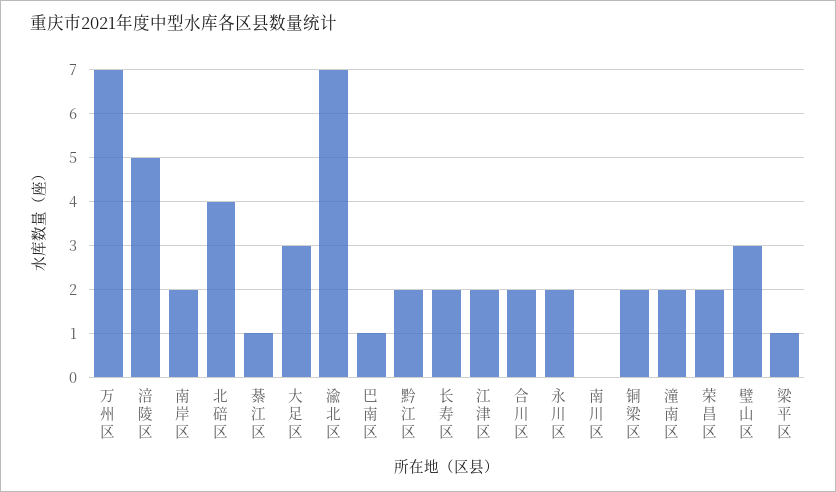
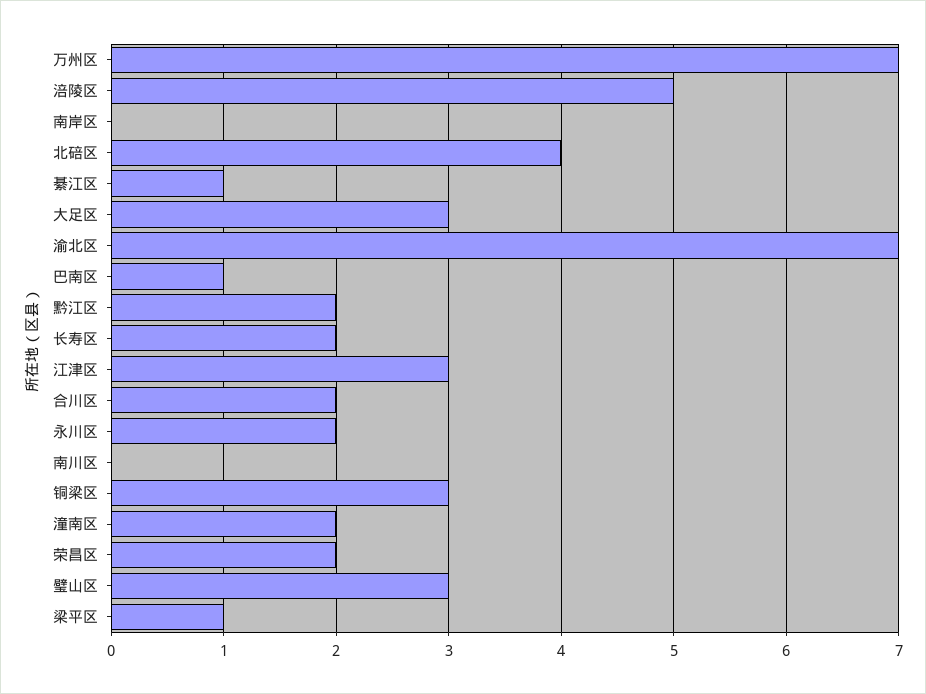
  {
    "万州区": 7,
    "涪陵区": 5,
-   "南岸区": 2,
+   "南岸区": 0,
    "北碚区": 4,
    "綦江区": 1,
    "大足区": 3,
    "渝北区": 7,
    "巴南区": 1,
    "黔江区": 2,
    "长寿区": 2,
-   "江津区": 2,
+   "江津区": 3,
    "合川区": 2,
    "永川区": 2,
    "南川区": 0,
-   "铜梁区": 2,
+   "铜梁区": 3,
    "潼南区": 2,
    "荣昌区": 2,
    "璧山区": 3,
    "梁平区": 1
  }

